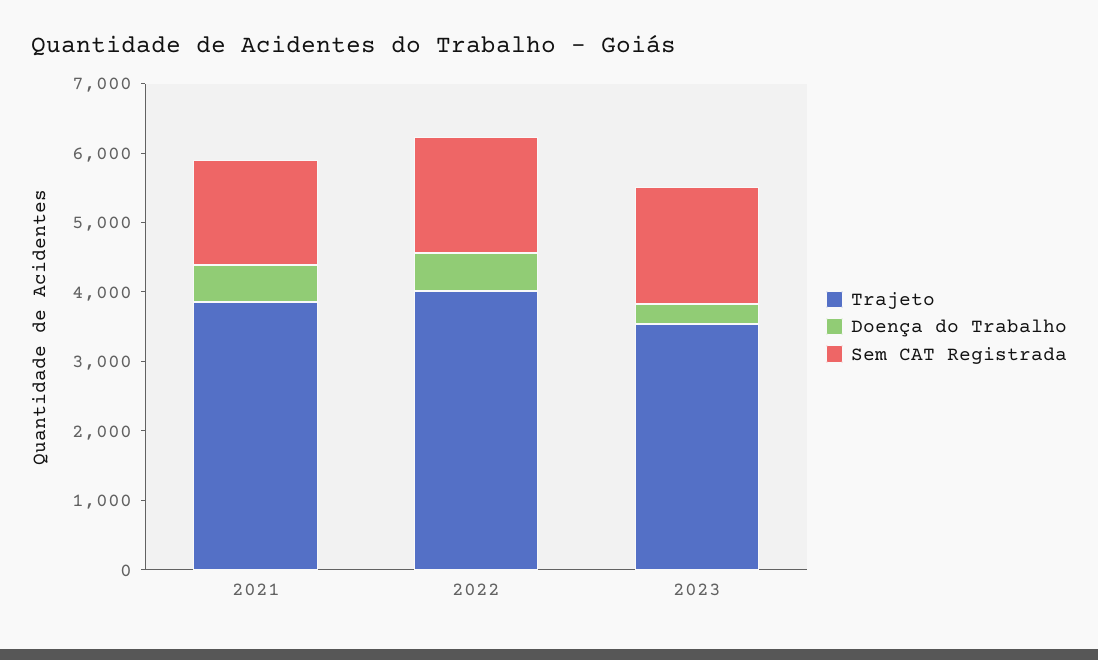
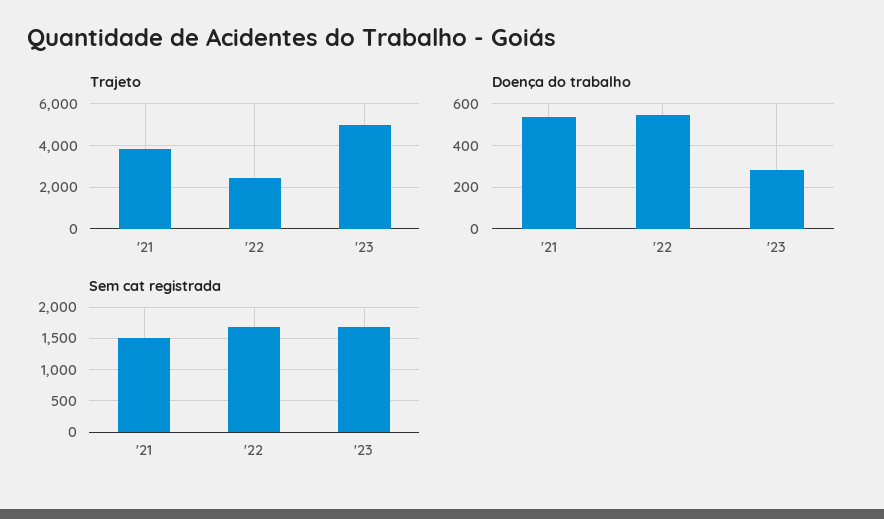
  {
    "Trajeto": {
      "2021": 3800,
-     "2022": 4000,
+     "2022": 2500,
-     "2023": 3600
+     "2023": 5000
    },
    "Doença do Trabalho": {
      "2021": 550,
      "2022": 550,
      "2023": 300
    },
    "Sem CAT Registrada": {
      "2021": 1500,
      "2022": 1700,
      "2023": 1700
    }
  }

